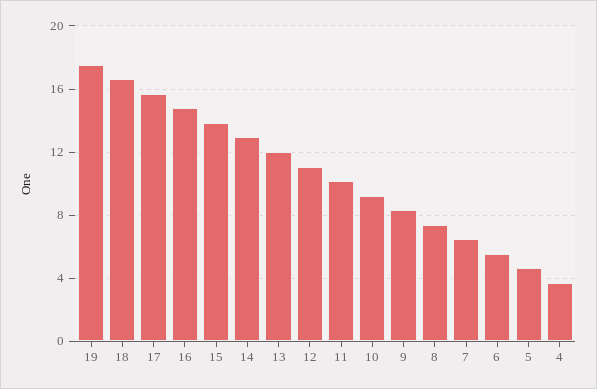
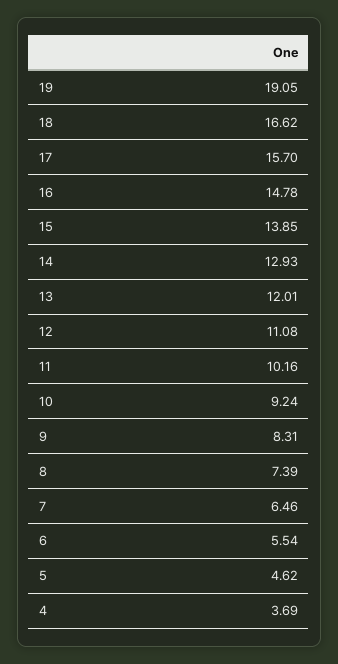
  {
-   "19": 17.5,
+   "19": 19.05,
    "18": 16.62,
    "17": 15.7,
    "16": 14.78,
    "15": 13.85,
    "14": 12.93,
    "13": 12.01,
    "12": 11.08,
    "11": 10.16,
    "10": 9.24,
    "9": 8.31,
    "8": 7.39,
    "7": 6.46,
    "6": 5.54,
    "5": 4.62,
    "4": 3.69
  }

